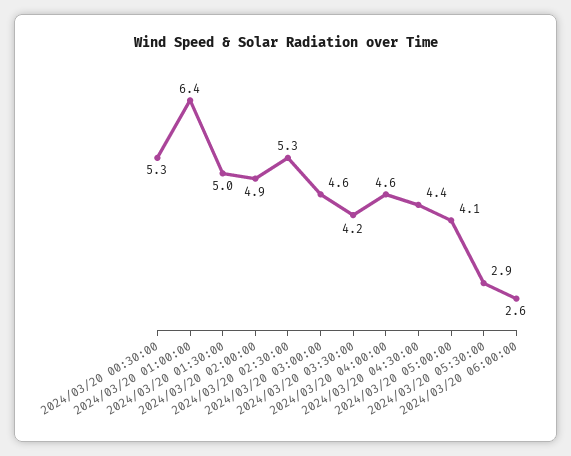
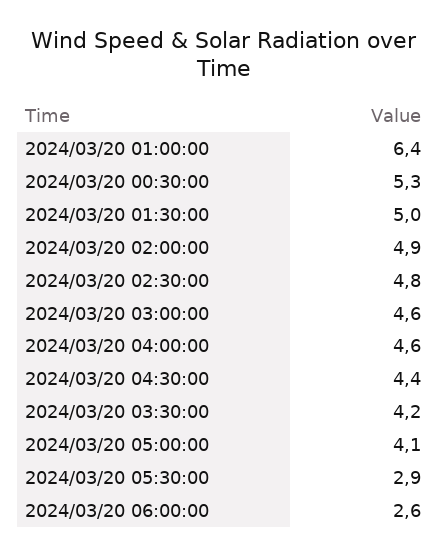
  {
    "2024/03/20 00:30:00": 5.3,
    "2024/03/20 01:00:00": 6.4,
    "2024/03/20 01:30:00": 5,
    "2024/03/20 02:00:00": 4.9,
-   "2024/03/20 02:30:00": 5.3,
+   "2024/03/20 02:30:00": 4.8,
    "2024/03/20 03:00:00": 4.6,
    "2024/03/20 03:30:00": 4.2,
    "2024/03/20 04:00:00": 4.6,
    "2024/03/20 04:30:00": 4.4,
    "2024/03/20 05:00:00": 4.1,
    "2024/03/20 05:30:00": 2.9,
    "2024/03/20 06:00:00": 2.6
  }

